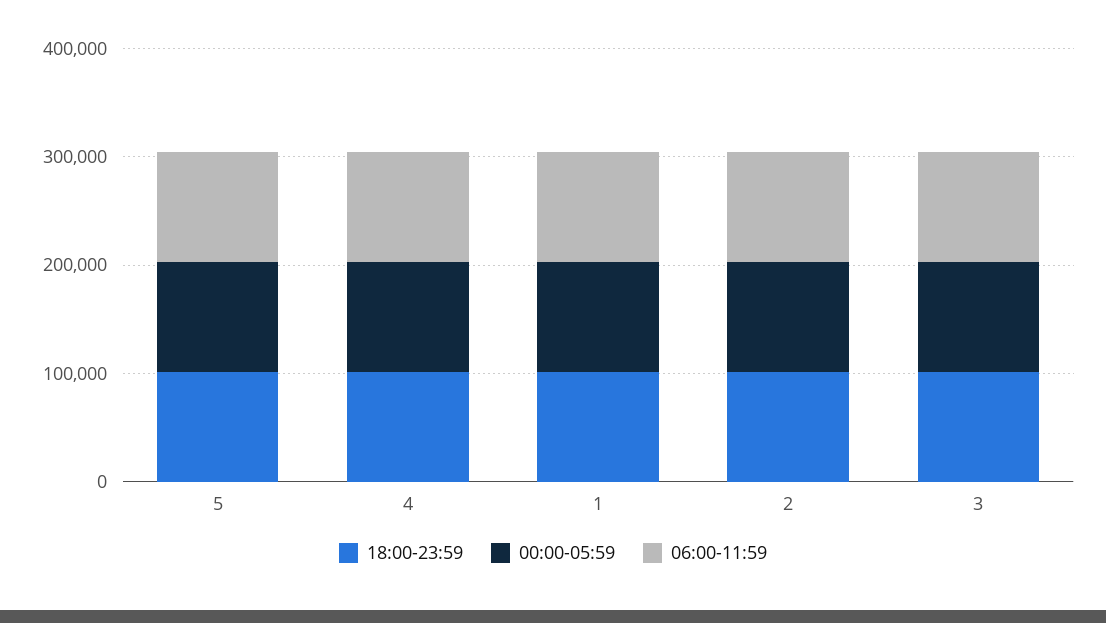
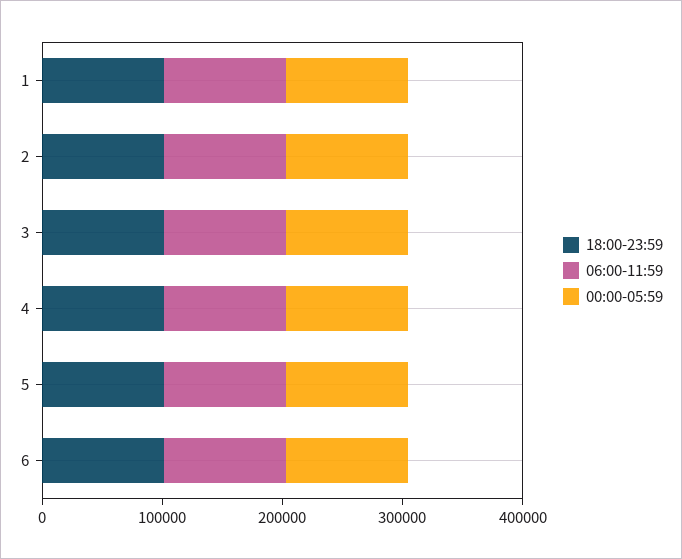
  {
    "18:00-23:59": {
      "5": 100000,
      "4": 100000,
      "1": 100000,
      "2": 100000,
-     "3": 100000
+     "3": 100000,
+     "6": 100000
    },
    "00:00-05:59": {
      "5": 100000,
      "4": 100000,
      "1": 100000,
      "2": 100000,
-     "3": 100000
+     "3": 100000,
+     "6": 100000
    },
    "06:00-11:59": {
      "5": 100000,
      "4": 100000,
      "1": 100000,
      "2": 100000,
-     "3": 100000
+     "3": 100000,
+     "6": 100000
    }
  }

